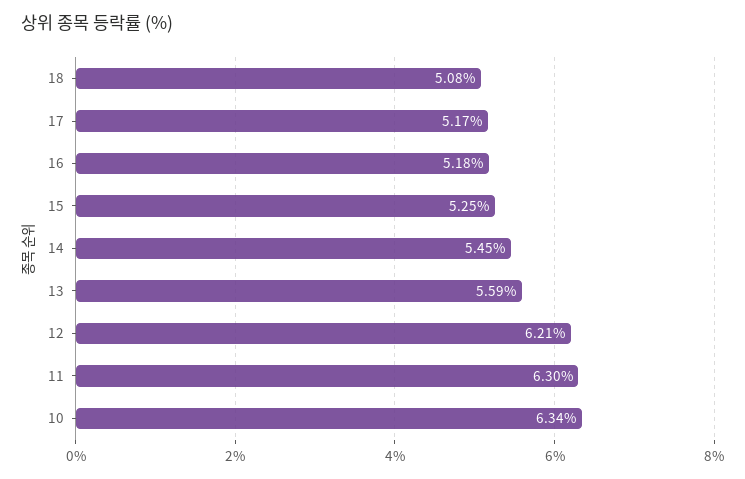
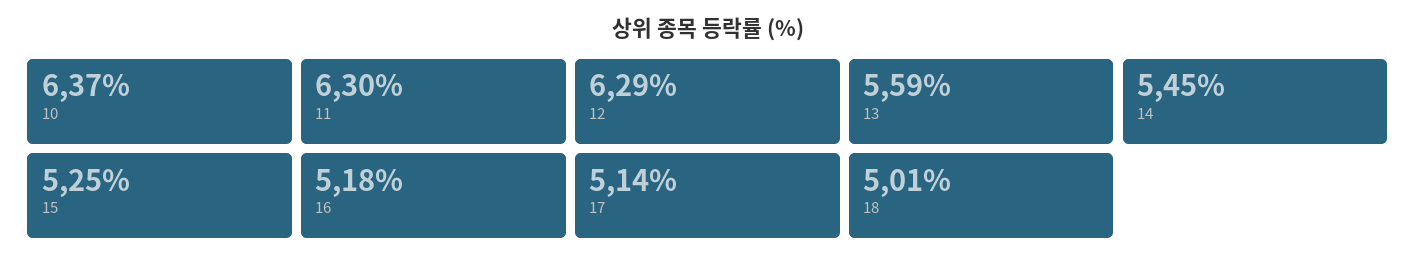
  {
-   "18": 5.08,
+   "18": 5.01,
-   "17": 5.17,
+   "17": 5.14,
    "16": 5.18,
    "15": 5.25,
    "14": 5.45,
    "13": 5.59,
-   "12": 6.21,
+   "12": 6.29,
    "11": 6.3,
-   "10": 6.34
+   "10": 6.37
  }

